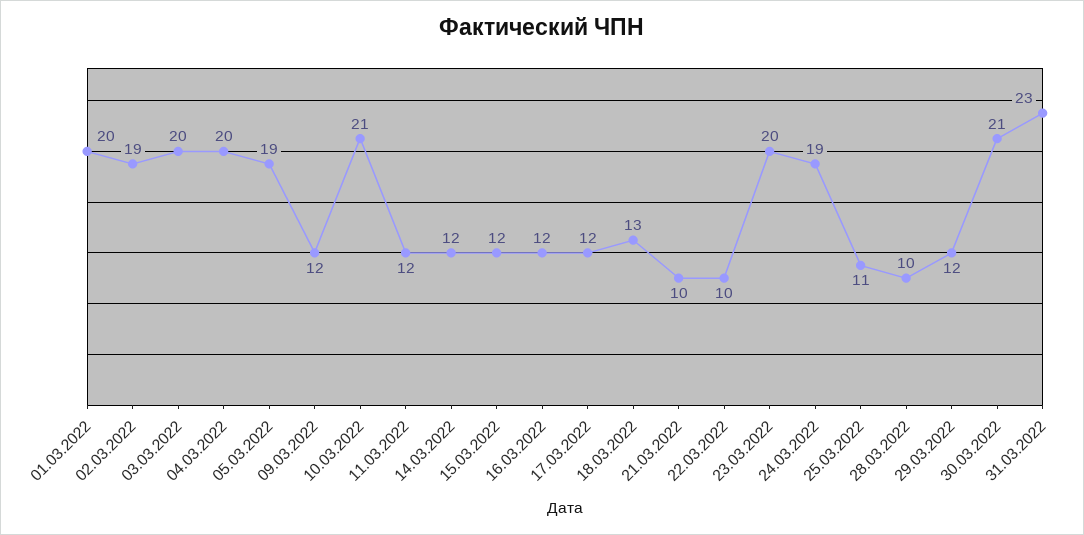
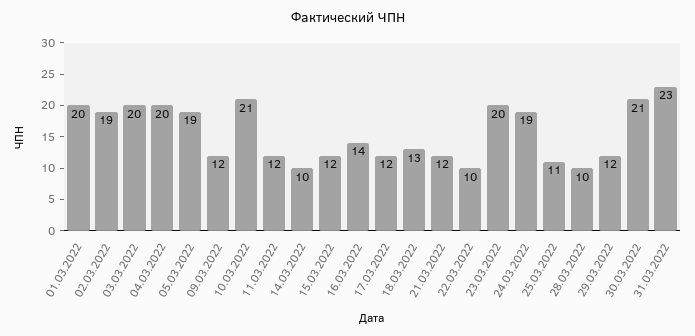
  {
    "01.03.2022": 20,
    "02.03.2022": 19,
    "03.03.2022": 20,
    "04.03.2022": 20,
    "05.03.2022": 19,
    "09.03.2022": 12,
    "10.03.2022": 21,
    "11.03.2022": 12,
-   "14.03.2022": 12,
+   "14.03.2022": 10,
    "15.03.2022": 12,
-   "16.03.2022": 12,
+   "16.03.2022": 14,
    "17.03.2022": 12,
    "18.03.2022": 13,
-   "21.03.2022": 10,
+   "21.03.2022": 12,
    "22.03.2022": 10,
    "23.03.2022": 20,
    "24.03.2022": 19,
    "25.03.2022": 11,
    "28.03.2022": 10,
    "29.03.2022": 12,
    "30.03.2022": 21,
    "31.03.2022": 23
  }

